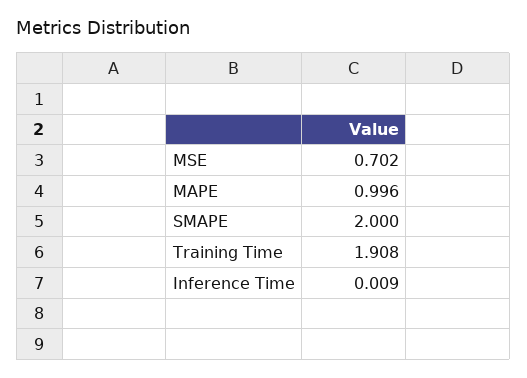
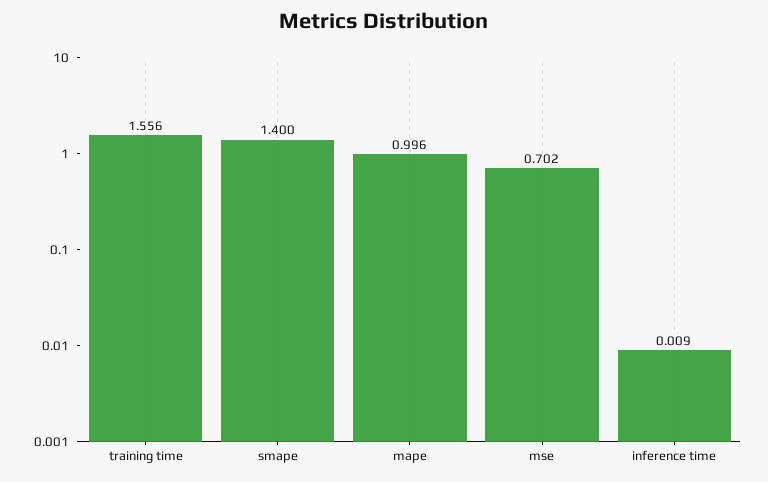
  {
    "MSE": 0.702,
    "MAPE": 0.996,
-   "SMAPE": 2,
+   "SMAPE": 1.4,
-   "Training Time": 1.908,
+   "Training Time": 1.556,
    "Inference Time": 0.009
  }

